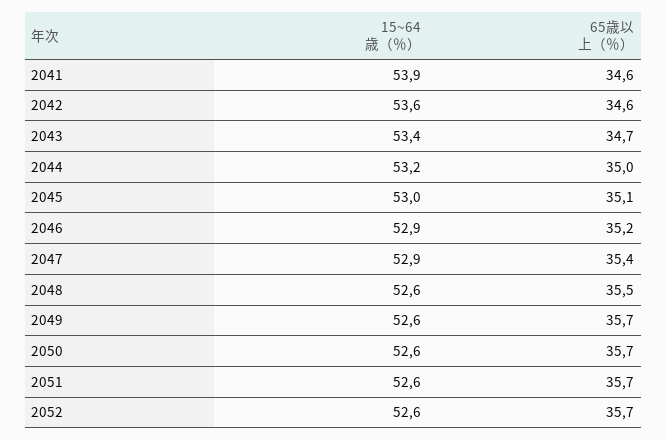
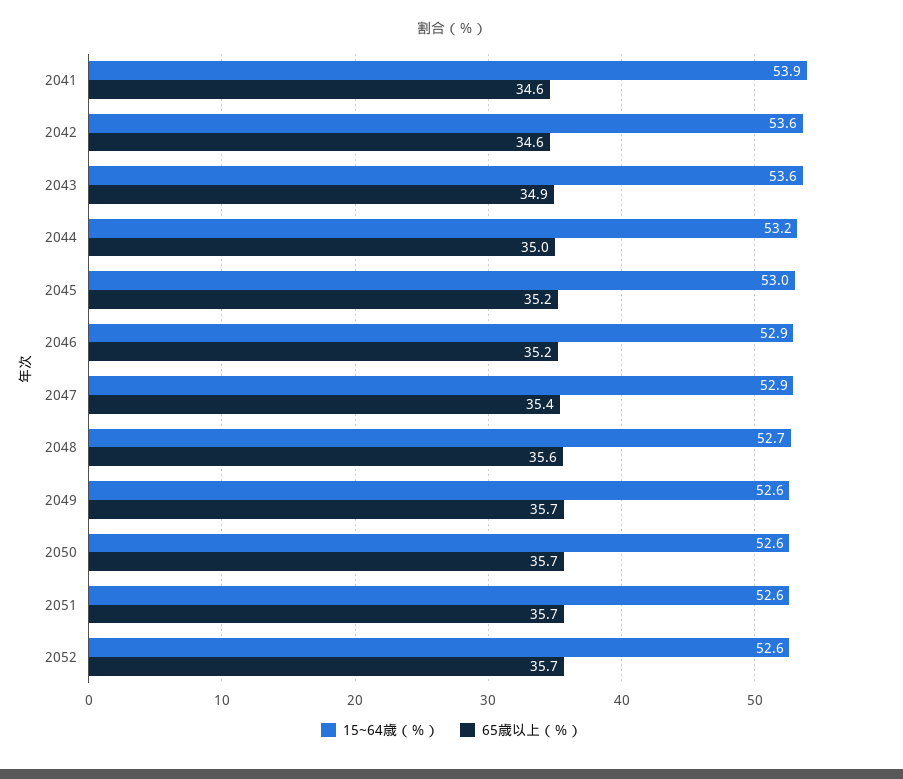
  {
    "15~64歳（％）": {
      "2041": 53.9,
      "2042": 53.6,
-     "2043": 53.4,
+     "2043": 53.6,
      "2044": 53.2,
      "2045": 53,
      "2046": 52.9,
      "2047": 52.9,
-     "2048": 52.6,
+     "2048": 52.7,
      "2049": 52.6,
      "2050": 52.6,
      "2051": 52.6,
      "2052": 52.6
    },
    "65歳以上（％）": {
      "2041": 34.6,
      "2042": 34.6,
-     "2043": 34.7,
+     "2043": 34.9,
      "2044": 35,
-     "2045": 35.1,
+     "2045": 35.2,
      "2046": 35.2,
      "2047": 35.4,
-     "2048": 35.5,
+     "2048": 35.6,
      "2049": 35.7,
      "2050": 35.7,
      "2051": 35.7,
      "2052": 35.7
    }
  }

